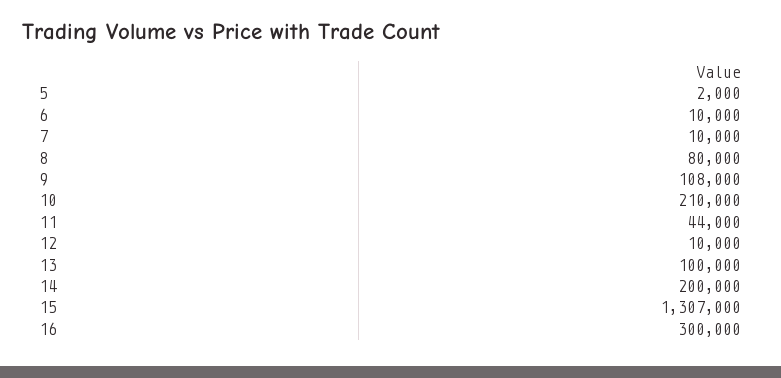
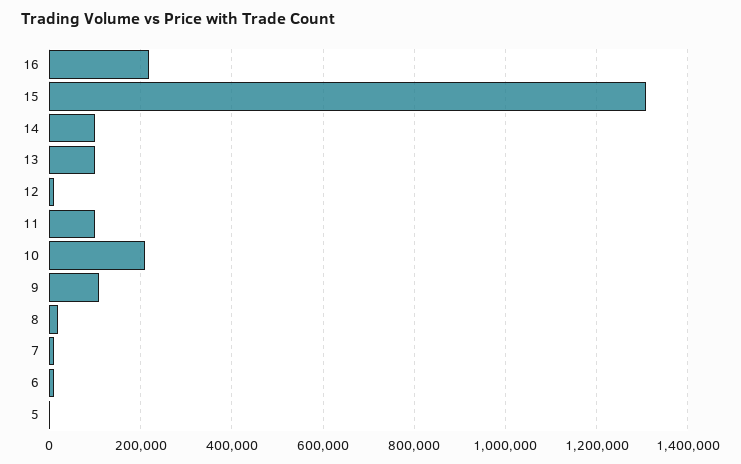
  {
    "5": 2000,
    "6": 10000,
    "7": 10000,
-   "8": 80000,
+   "8": 20000,
    "9": 108000,
    "10": 210000,
-   "11": 44000,
+   "11": 100000,
    "12": 10000,
    "13": 100000,
-   "14": 200000,
+   "14": 100000,
    "15": 1307000,
-   "16": 300000
+   "16": 220000
  }

